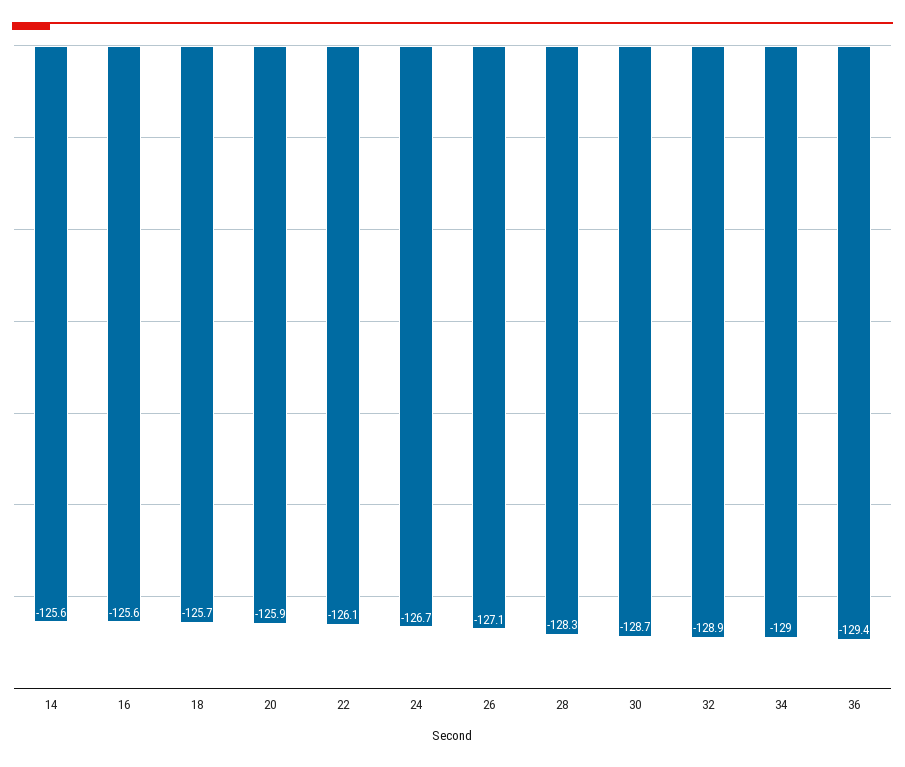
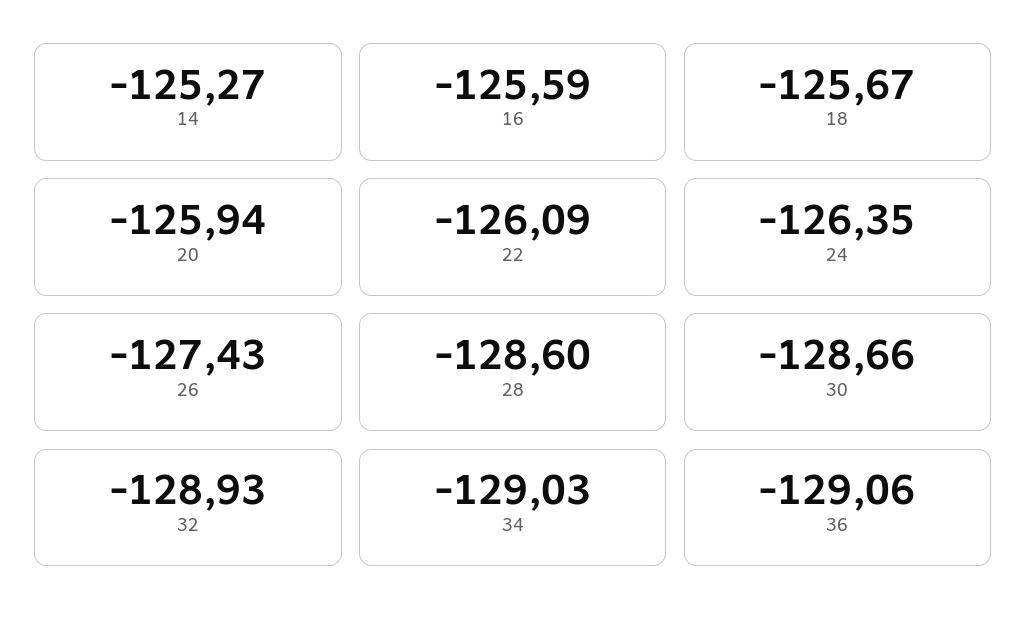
  {
-   "14": -125.6,
+   "14": -125.27,
    "16": -125.59,
    "18": -125.67,
    "20": -125.94,
    "22": -126.09,
-   "24": -126.7,
+   "24": -126.35,
-   "26": -127.1,
+   "26": -127.43,
-   "28": -128.3,
+   "28": -128.6,
    "30": -128.66,
    "32": -128.93,
    "34": -129.03,
-   "36": -129.4
+   "36": -129.06
  }

